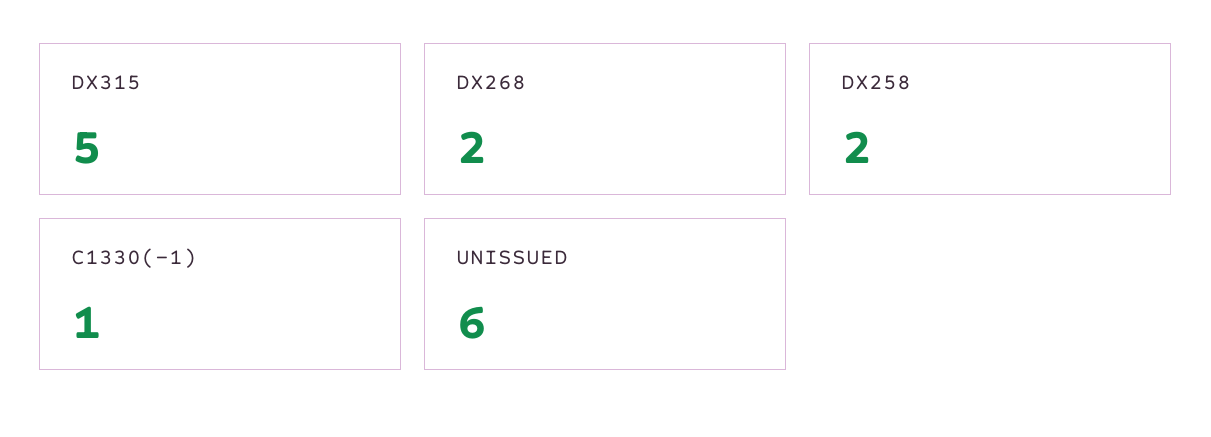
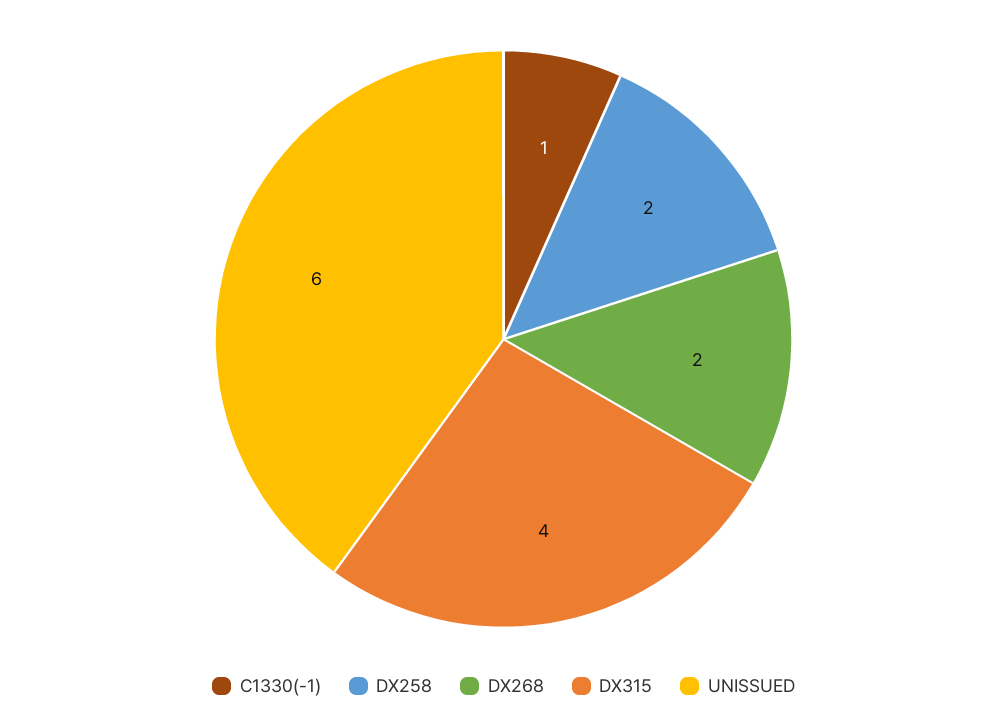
  {
-   "DX315": 5,
+   "DX315": 4,
    "DX268": 2,
    "DX258": 2,
    "C1330(-1)": 1,
    "UNISSUED": 6
  }

